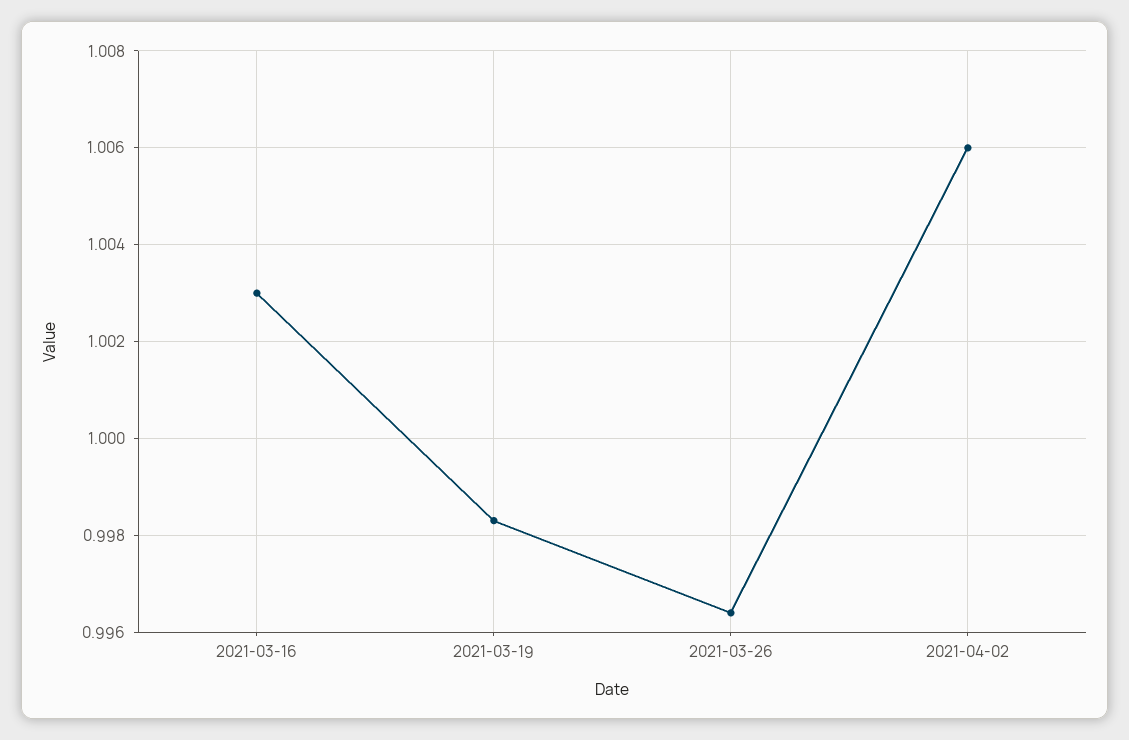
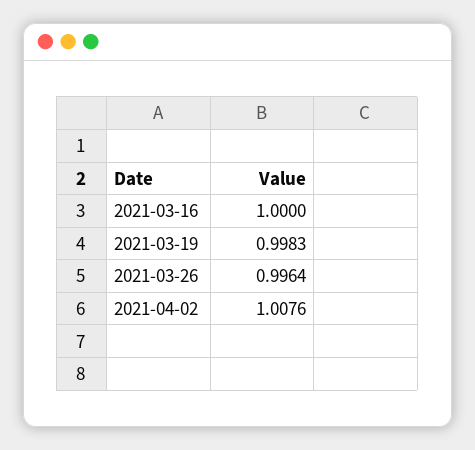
  {
-   "2021-03-16": 1.003,
+   "2021-03-16": 1,
    "2021-03-19": 0.9983,
    "2021-03-26": 0.9964,
-   "2021-04-02": 1.006
+   "2021-04-02": 1.0076
  }

